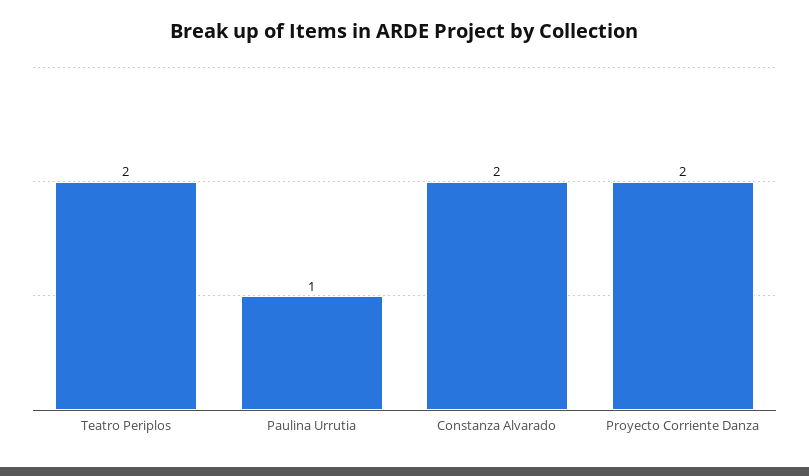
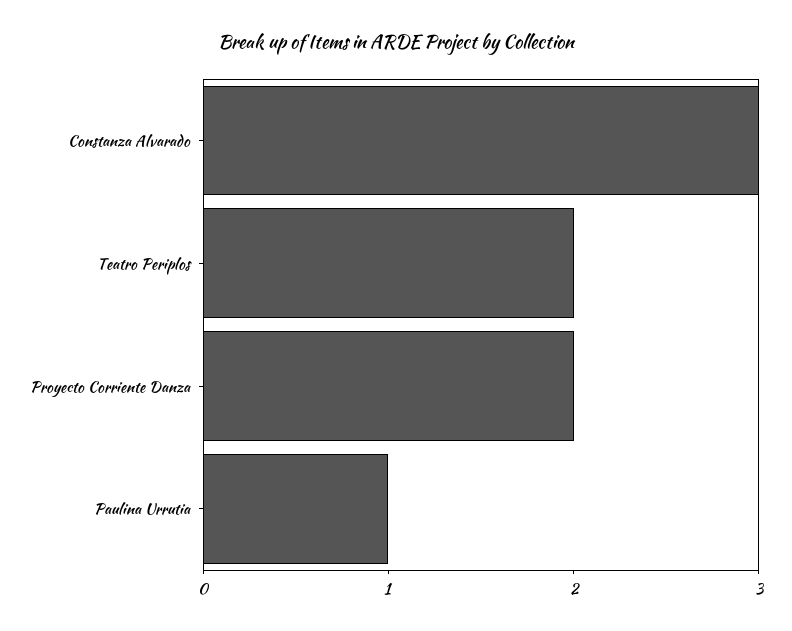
  {
    "Teatro Periplos": 2,
    "Paulina Urrutia": 1,
-   "Constanza Alvarado": 2,
+   "Constanza Alvarado": 3,
    "Proyecto Corriente Danza": 2
  }

